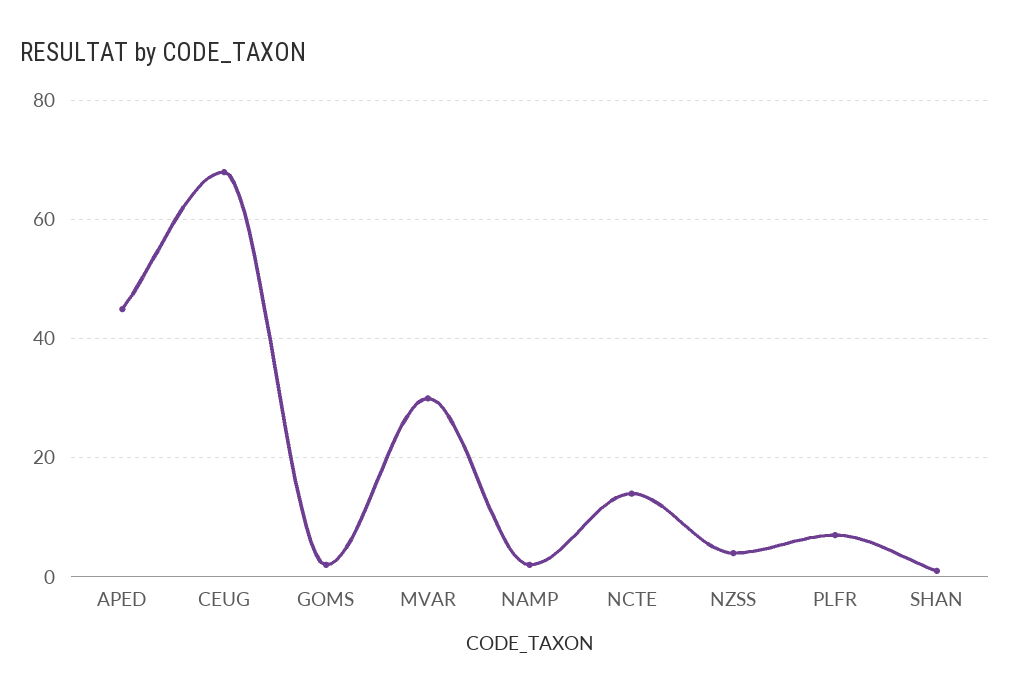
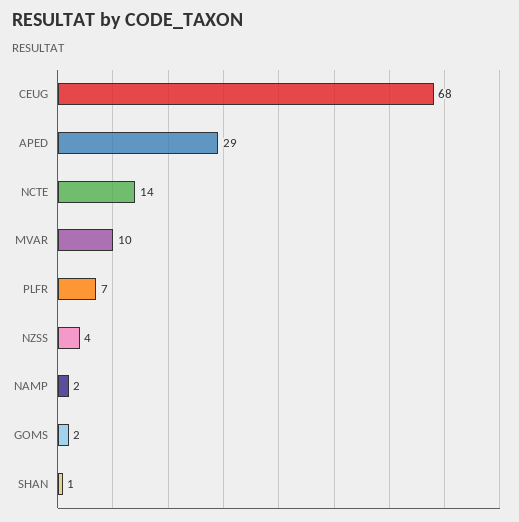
  {
-   "APED": 45,
+   "APED": 29,
    "CEUG": 68,
    "GOMS": 2,
-   "MVAR": 30,
+   "MVAR": 10,
    "NAMP": 2,
    "NCTE": 14,
    "NZSS": 4,
    "PLFR": 7,
    "SHAN": 1
  }

